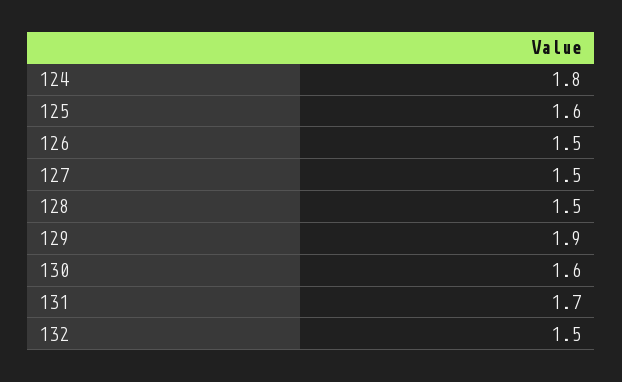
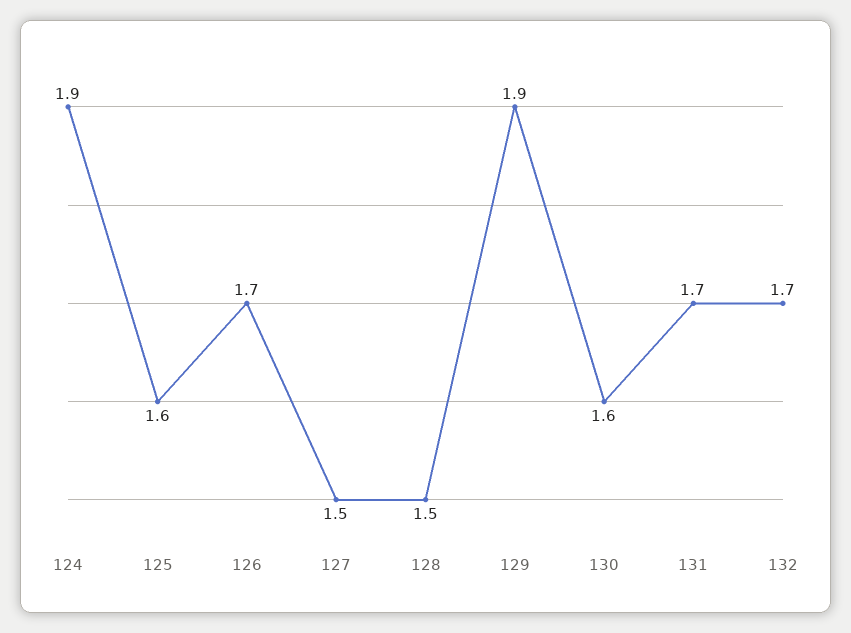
  {
-   "124": 1.8,
+   "124": 1.9,
    "125": 1.6,
-   "126": 1.5,
+   "126": 1.7,
    "127": 1.5,
    "128": 1.5,
    "129": 1.9,
    "130": 1.6,
    "131": 1.7,
-   "132": 1.5
+   "132": 1.7
  }

